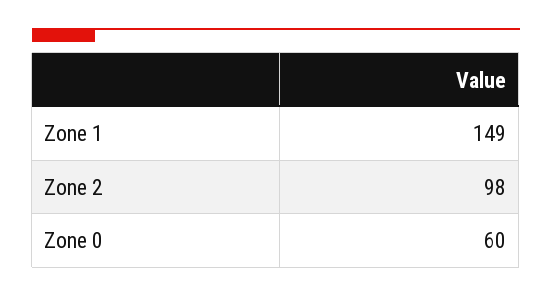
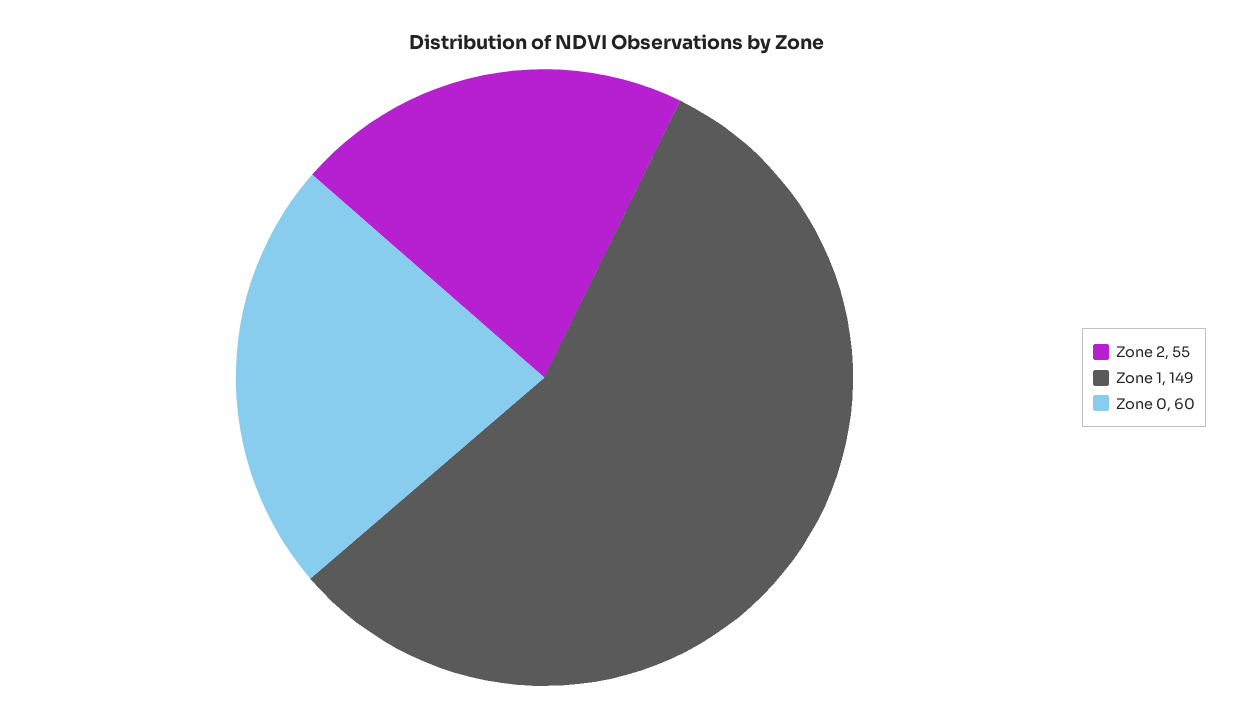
  {
    "Zone 1": 149,
-   "Zone 2": 98,
+   "Zone 2": 55,
    "Zone 0": 60
  }

